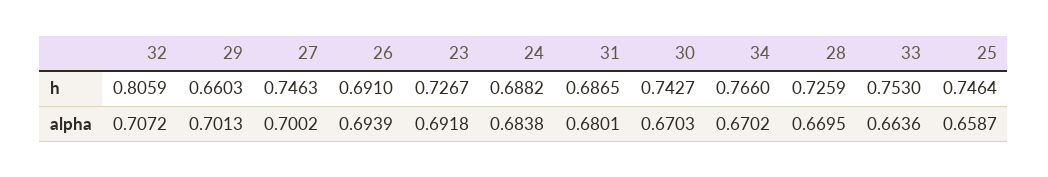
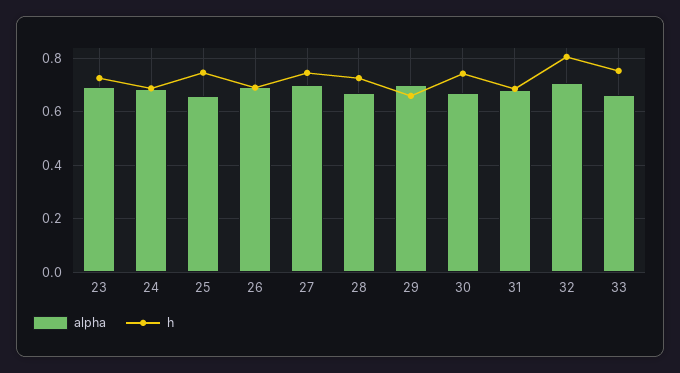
  {
    "h": {
      "32": 0.8059,
      "29": 0.6603,
      "27": 0.7463,
      "26": 0.691,
      "23": 0.7267,
      "24": 0.6882,
      "31": 0.6865,
      "30": 0.7427,
-     "34": 0.766,
      "28": 0.7259,
      "33": 0.753,
      "25": 0.7464
    },
    "alpha": {
      "32": 0.7072,
      "29": 0.7013,
      "27": 0.7002,
      "26": 0.6939,
      "23": 0.6918,
      "24": 0.6838,
      "31": 0.6801,
      "30": 0.6703,
-     "34": 0.6702,
      "28": 0.6695,
      "33": 0.6636,
      "25": 0.6587
    }
  }

